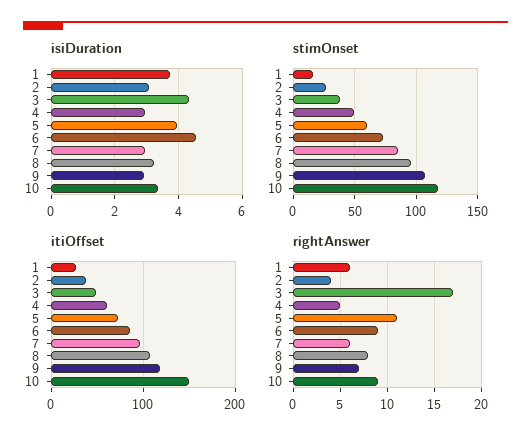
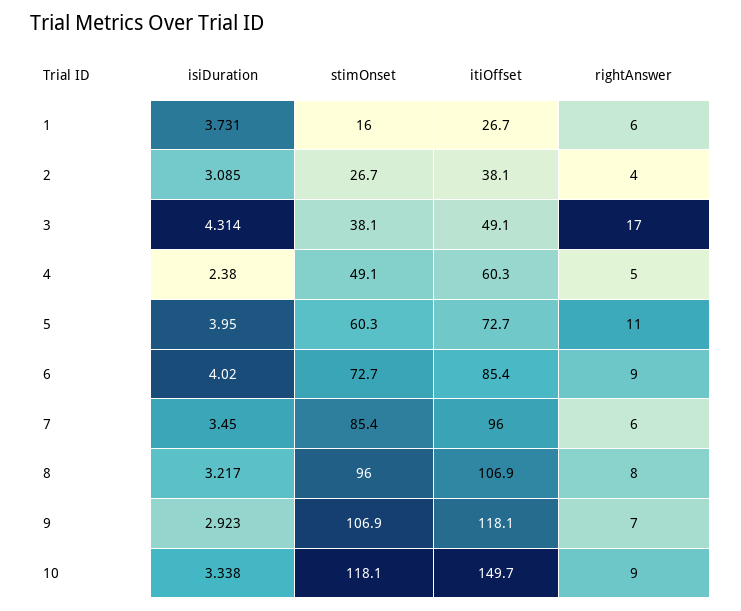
  {
    "isiDuration": {
      "1": 3.731,
      "2": 3.085,
      "3": 4.314,
-     "4": 3,
+     "4": 2.38,
      "5": 3.95,
-     "6": 4.6,
+     "6": 4.02,
-     "7": 3,
+     "7": 3.45,
      "8": 3.217,
      "9": 2.923,
      "10": 3.338
    },
    "stimOnset": {
      "1": 16,
      "2": 26.7,
      "3": 38.1,
      "4": 49.1,
      "5": 60.3,
      "6": 72.7,
      "7": 85.4,
      "8": 96,
      "9": 106.9,
      "10": 118.1
    },
    "itiOffset": {
      "1": 26.7,
      "2": 38.1,
      "3": 49.1,
      "4": 60.3,
      "5": 72.7,
      "6": 85.4,
      "7": 96,
      "8": 106.9,
      "9": 118.1,
      "10": 149.7
    },
    "rightAnswer": {
      "1": 6,
      "2": 4,
      "3": 17,
      "4": 5,
      "5": 11,
      "6": 9,
      "7": 6,
      "8": 8,
      "9": 7,
      "10": 9
    }
  }

